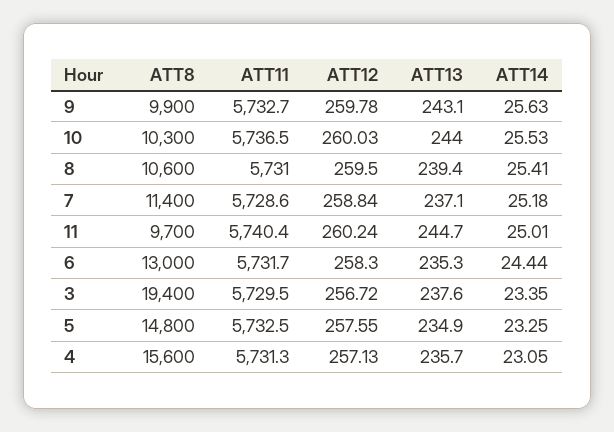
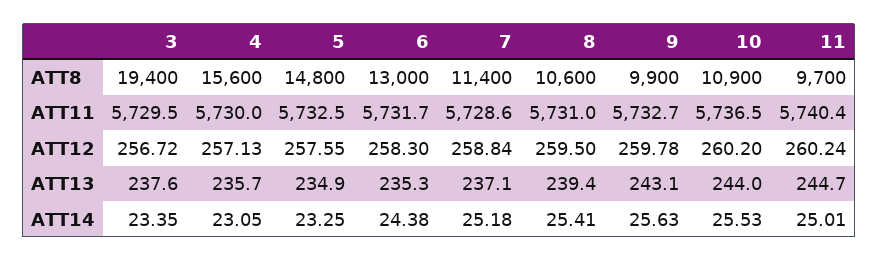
  {
    "ATT8": {
      "9": 9900,
-     "10": 10300,
+     "10": 10900,
      "8": 10600,
      "7": 11400,
      "11": 9700,
      "6": 13000,
      "3": 19400,
      "5": 14800,
      "4": 15600
    },
    "ATT11": {
      "9": 5732.7,
      "10": 5736.5,
      "8": 5731,
      "7": 5728.6,
      "11": 5740.4,
      "6": 5731.7,
      "3": 5729.5,
      "5": 5732.5,
-     "4": 5731.3
+     "4": 5730
    },
    "ATT12": {
      "9": 259.78,
-     "10": 260.03,
+     "10": 260.2,
      "8": 259.5,
      "7": 258.84,
      "11": 260.24,
      "6": 258.3,
      "3": 256.72,
      "5": 257.55,
      "4": 257.13
    },
    "ATT13": {
      "9": 243.1,
      "10": 244,
      "8": 239.4,
      "7": 237.1,
      "11": 244.7,
      "6": 235.3,
      "3": 237.6,
      "5": 234.9,
      "4": 235.7
    },
    "ATT14": {
      "9": 25.63,
      "10": 25.53,
      "8": 25.41,
      "7": 25.18,
      "11": 25.01,
-     "6": 24.44,
+     "6": 24.38,
      "3": 23.35,
      "5": 23.25,
      "4": 23.05
    }
  }

